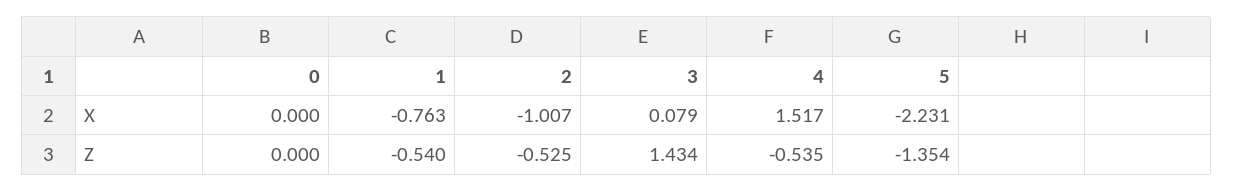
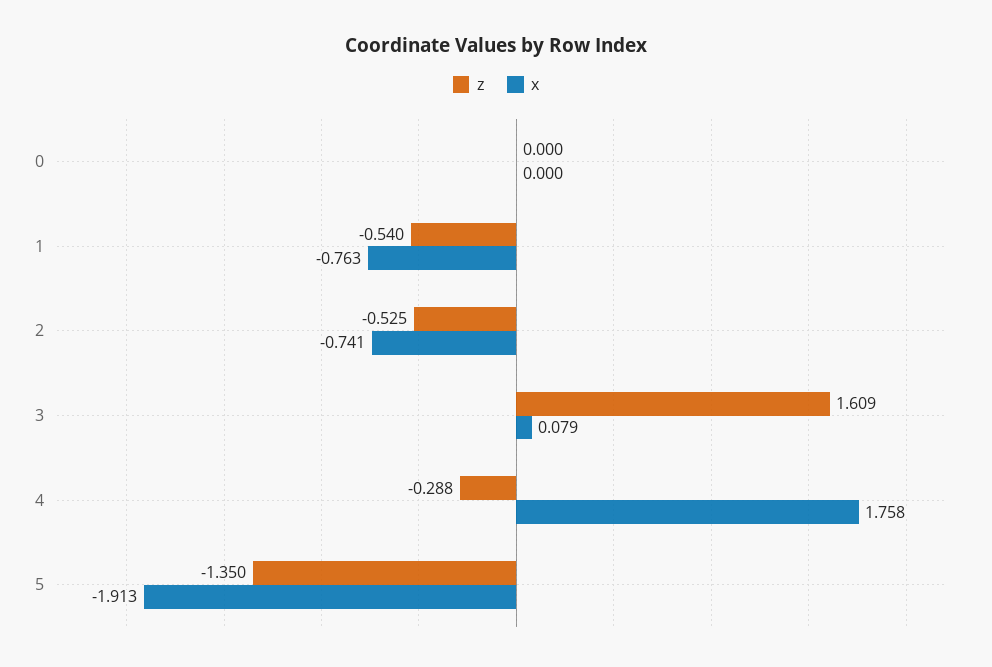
  {
    "X": {
      "0": 0,
      "1": -0.763,
-     "2": -1.007,
+     "2": -0.741,
      "3": 0.079,
-     "4": 1.517,
+     "4": 1.758,
-     "5": -2.231
+     "5": -1.913
    },
    "Z": {
      "0": 0,
      "1": -0.54,
      "2": -0.525,
-     "3": 1.434,
+     "3": 1.609,
-     "4": -0.535,
+     "4": -0.288,
-     "5": -1.354
+     "5": -1.35
    }
  }

